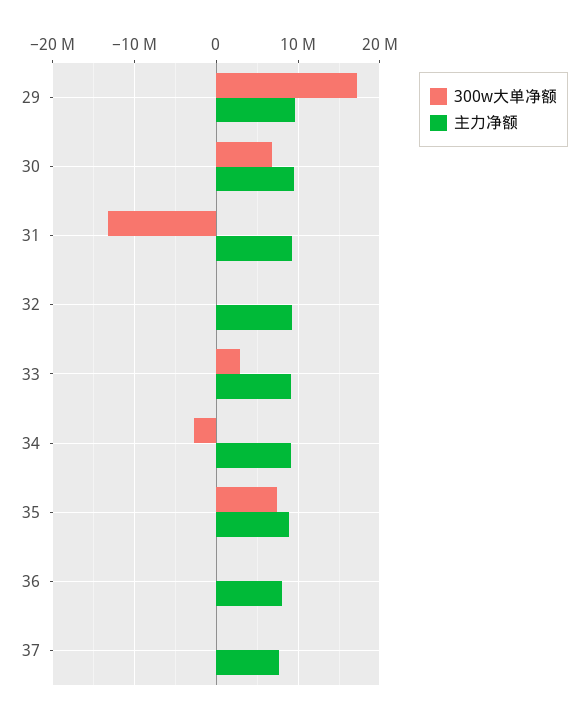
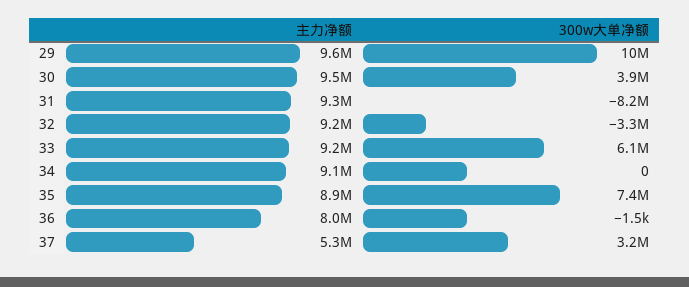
  {
    "300w大单净额": {
-     "29": 17000000,
+     "29": 10000000,
-     "30": 7000000,
+     "30": 3900000,
-     "31": -13000000,
+     "31": -8200000,
-     "32": 0,
+     "32": -3300000,
-     "33": 3000000,
+     "33": 6100000,
-     "34": -3000000,
+     "34": 0,
      "35": 7400000,
      "36": -1500,
-     "37": 0
+     "37": 3200000
    },
    "主力净额": {
      "29": 9600000,
      "30": 9500000,
      "31": 9300000,
      "32": 9200000,
      "33": 9200000,
      "34": 9100000,
      "35": 8900000,
      "36": 8000000,
-     "37": 8000000
+     "37": 5300000
    }
  }

